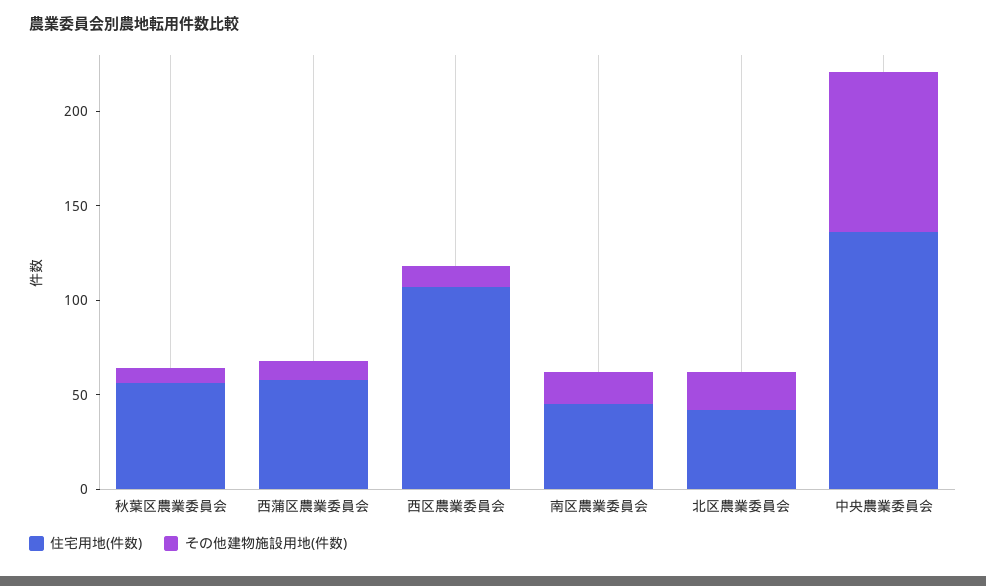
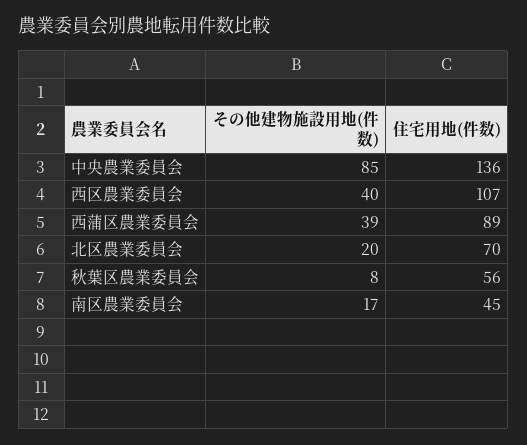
  {
    "住宅用地(件数)": {
      "秋葉区農業委員会": 56,
-     "西蒲区農業委員会": 60,
+     "西蒲区農業委員会": 89,
      "西区農業委員会": 107,
      "南区農業委員会": 45,
-     "北区農業委員会": 40,
+     "北区農業委員会": 70,
      "中央農業委員会": 136
    },
    "その他建物施設用地(件数)": {
      "秋葉区農業委員会": 8,
-     "西蒲区農業委員会": 10,
+     "西蒲区農業委員会": 39,
-     "西区農業委員会": 10,
+     "西区農業委員会": 40,
      "南区農業委員会": 17,
      "北区農業委員会": 20,
      "中央農業委員会": 85
    }
  }

